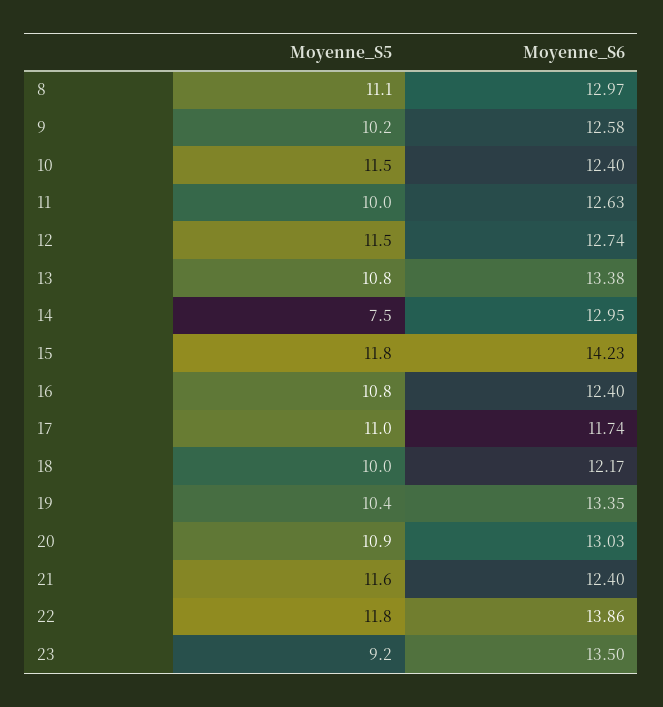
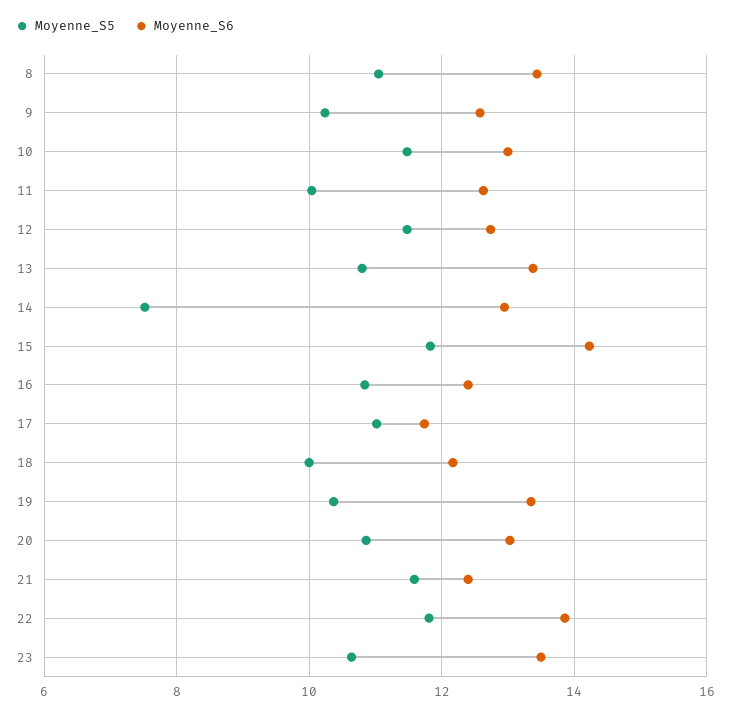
  {
    "Moyenne_S5": {
      "8": 11.1,
      "9": 10.2,
      "10": 11.5,
      "11": 10,
      "12": 11.5,
      "13": 10.8,
      "14": 7.5,
      "15": 11.8,
      "16": 10.8,
      "17": 11,
      "18": 10,
      "19": 10.4,
      "20": 10.9,
      "21": 11.6,
      "22": 11.8,
-     "23": 9.2
+     "23": 10.6
    },
    "Moyenne_S6": {
-     "8": 12.97,
+     "8": 13.4,
      "9": 12.58,
-     "10": 12.4,
+     "10": 13,
      "11": 12.63,
      "12": 12.74,
      "13": 13.38,
      "14": 12.95,
      "15": 14.23,
      "16": 12.4,
      "17": 11.74,
      "18": 12.17,
      "19": 13.35,
      "20": 13.03,
      "21": 12.4,
      "22": 13.86,
      "23": 13.5
    }
  }

